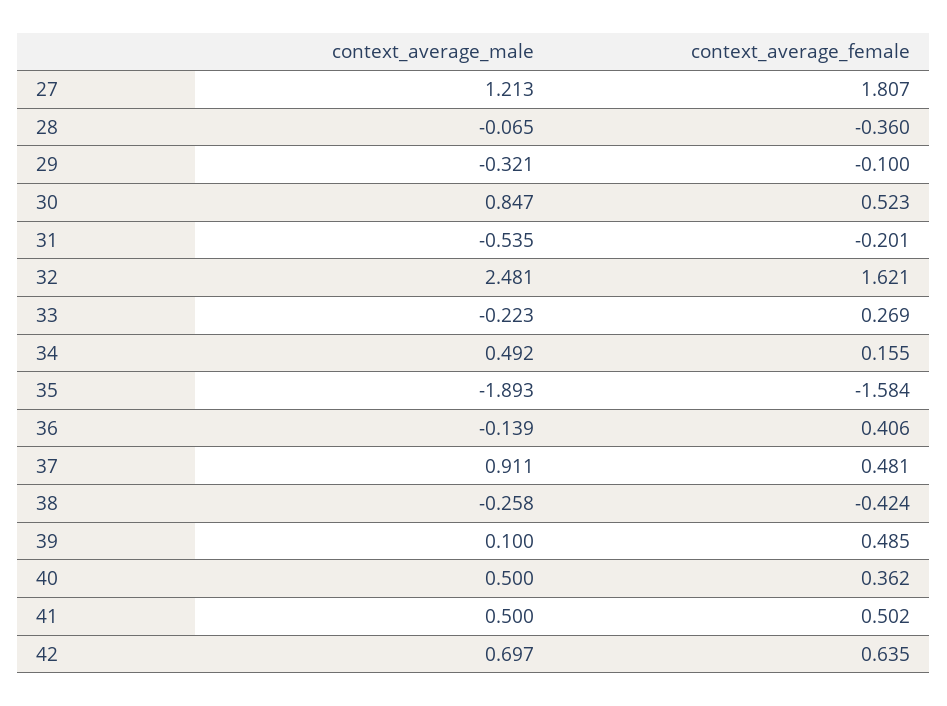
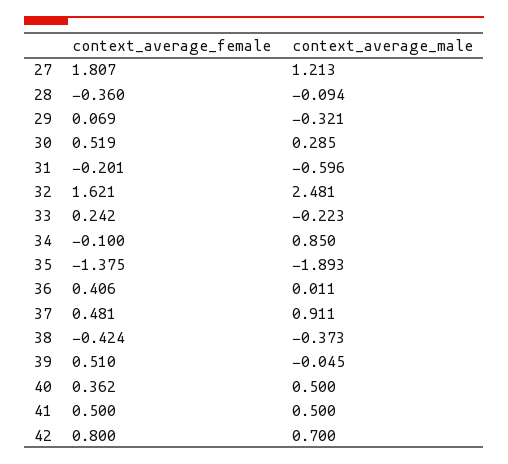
  {
    "context_average_male": {
      "27": 1.213,
-     "28": -0.065,
+     "28": -0.094,
      "29": -0.321,
-     "30": 0.847,
+     "30": 0.285,
-     "31": -0.535,
+     "31": -0.596,
      "32": 2.481,
      "33": -0.223,
-     "34": 0.492,
+     "34": 0.85,
      "35": -1.893,
-     "36": -0.139,
+     "36": 0.011,
      "37": 0.911,
-     "38": -0.258,
+     "38": -0.373,
-     "39": 0.1,
+     "39": -0.045,
      "40": 0.5,
      "41": 0.5,
-     "42": 0.697
+     "42": 0.7
    },
    "context_average_female": {
      "27": 1.807,
      "28": -0.36,
-     "29": -0.1,
+     "29": 0.069,
-     "30": 0.523,
+     "30": 0.519,
      "31": -0.201,
      "32": 1.621,
-     "33": 0.269,
+     "33": 0.242,
-     "34": 0.155,
+     "34": -0.1,
-     "35": -1.584,
+     "35": -1.375,
      "36": 0.406,
      "37": 0.481,
      "38": -0.424,
-     "39": 0.485,
+     "39": 0.51,
      "40": 0.362,
-     "41": 0.502,
+     "41": 0.5,
-     "42": 0.635
+     "42": 0.8
    }
  }

